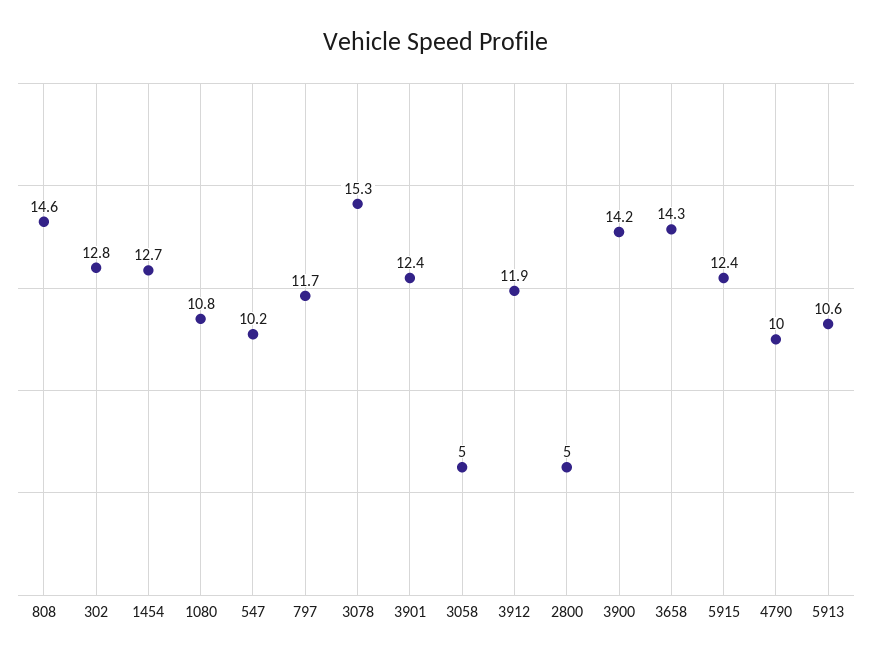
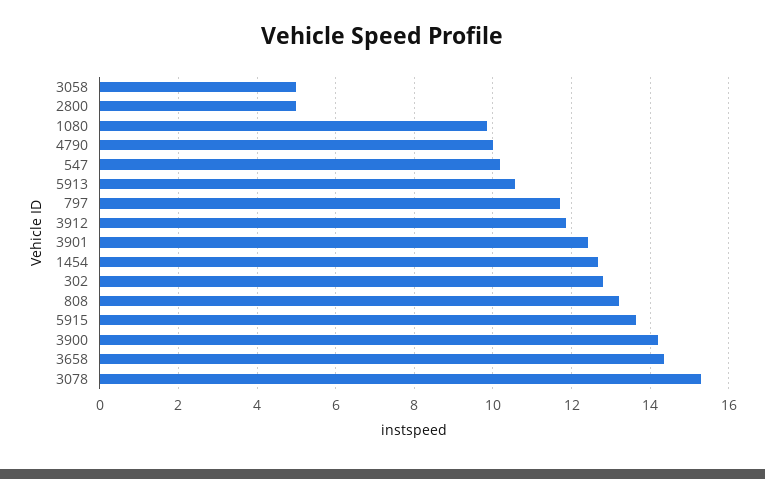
  {
-   "808": 14.6,
+   "808": 13.2,
    "302": 12.8,
    "1454": 12.7,
-   "1080": 10.8,
+   "1080": 9.8,
    "547": 10.2,
    "797": 11.7,
    "3078": 15.3,
    "3901": 12.4,
    "3058": 5,
    "3912": 11.9,
    "2800": 5,
    "3900": 14.2,
    "3658": 14.3,
-   "5915": 12.4,
+   "5915": 13.6,
    "4790": 10,
    "5913": 10.6
  }

